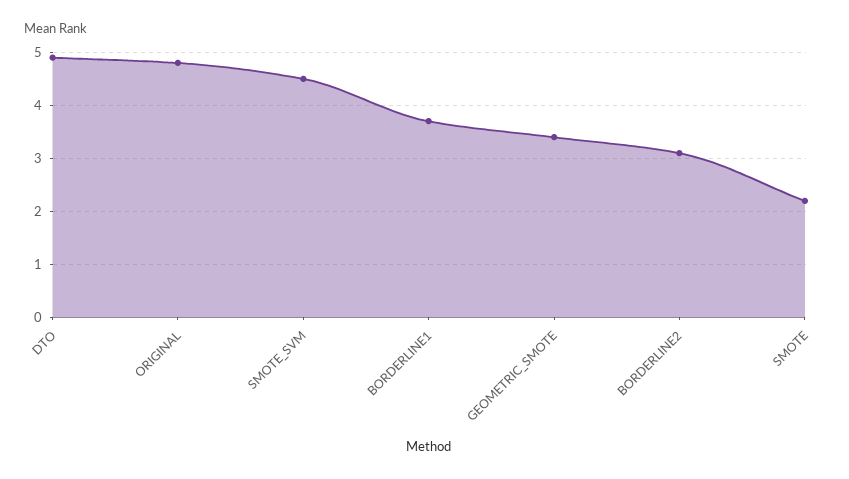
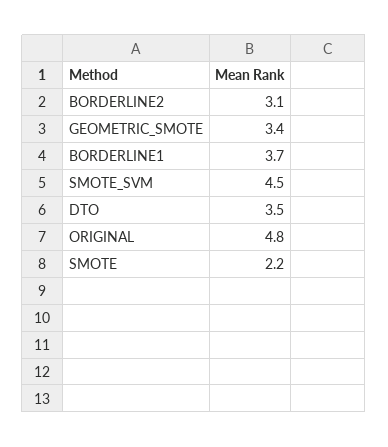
  {
-   "DTO": 5,
+   "DTO": 3.5,
    "ORIGINAL": 4.8,
    "SMOTE_SVM": 4.5,
    "BORDERLINE1": 3.7,
    "GEOMETRIC_SMOTE": 3.4,
    "BORDERLINE2": 3.1,
    "SMOTE": 2.2
  }

